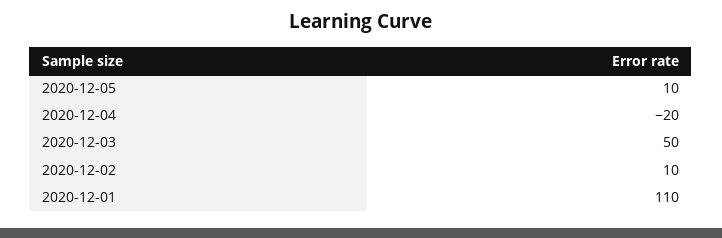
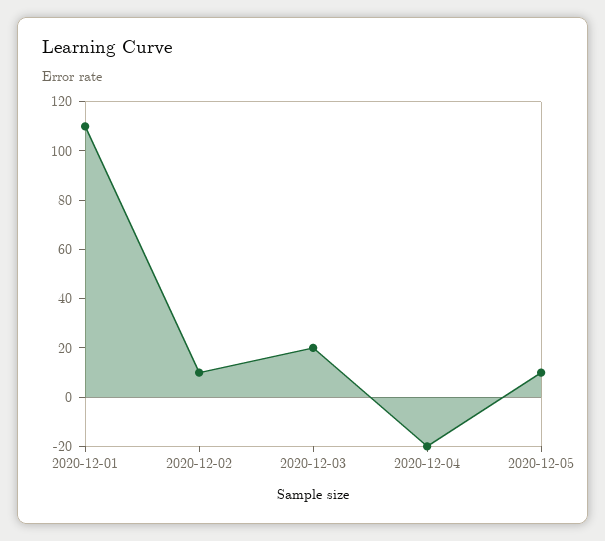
  {
    "2020-12-05": 10,
    "2020-12-04": -20,
-   "2020-12-03": 50,
+   "2020-12-03": 20,
    "2020-12-02": 10,
    "2020-12-01": 110
  }

